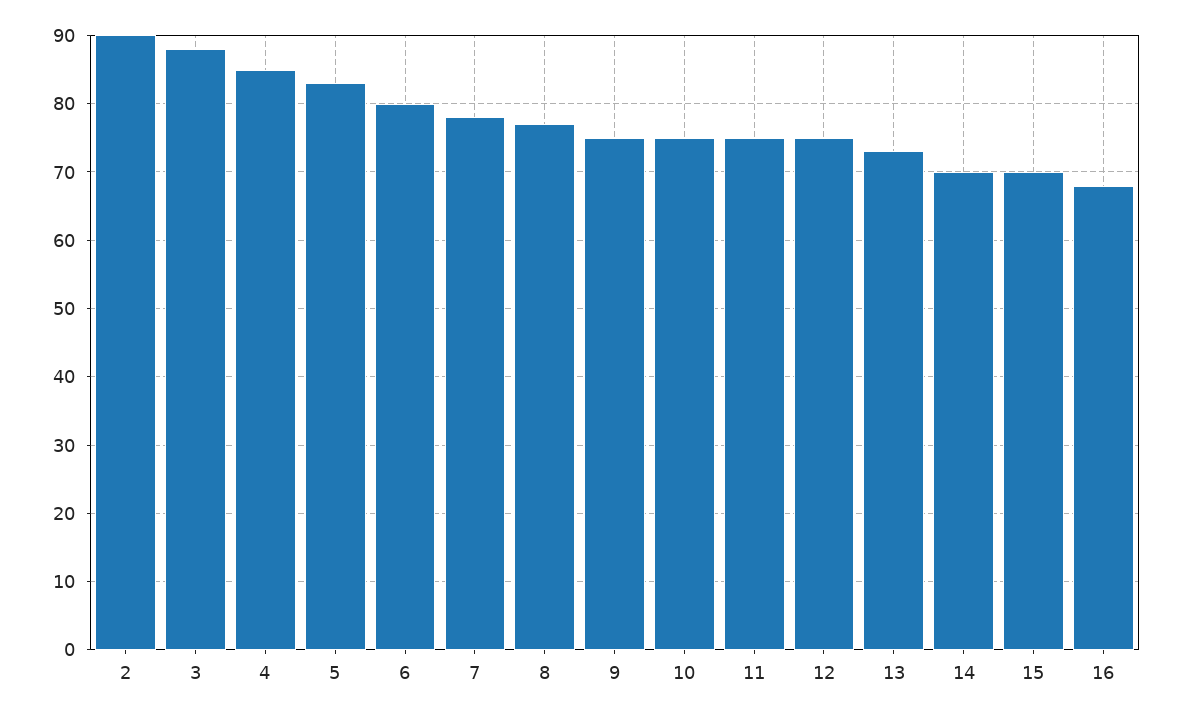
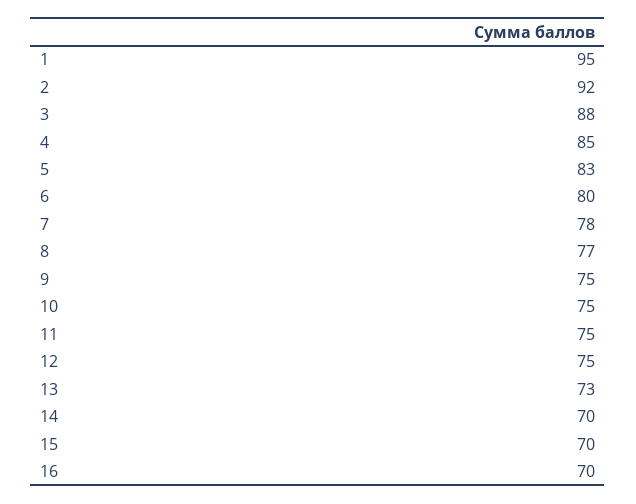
  {
-   "2": 90,
+   "2": 92,
    "3": 88,
    "4": 85,
    "5": 83,
    "6": 80,
    "7": 78,
    "8": 77,
    "9": 75,
    "10": 75,
    "11": 75,
    "12": 75,
    "13": 73,
    "14": 70,
    "15": 70,
-   "16": 68
+   "16": 70,
+   "1": 95
  }

